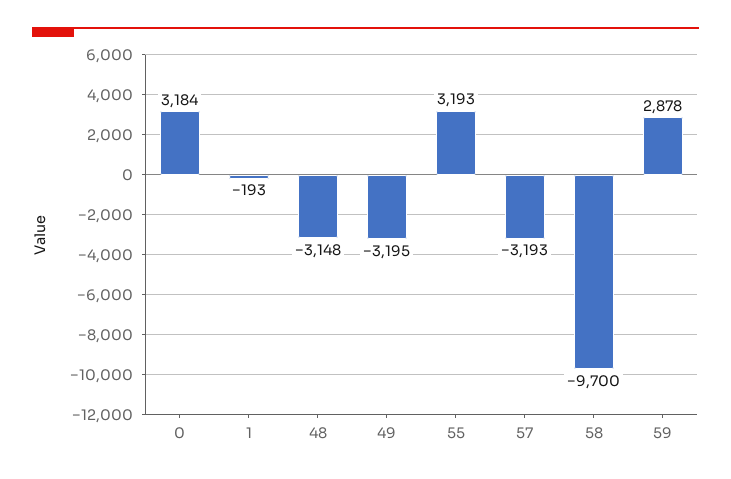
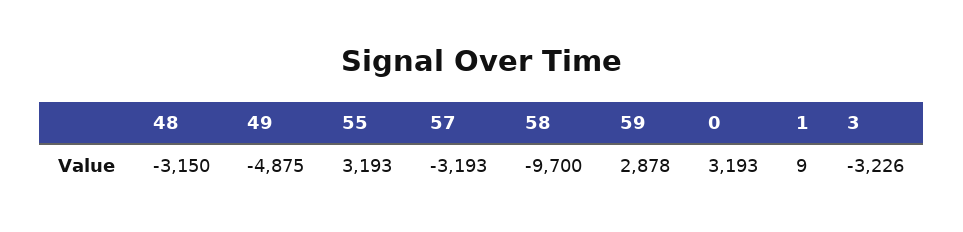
  {
-   "0": 3184,
+   "0": 3193,
-   "1": -193,
+   "1": 9,
-   "48": -3148,
+   "48": -3150,
-   "49": -3195,
+   "49": -4875,
    "55": 3193,
    "57": -3193,
    "58": -9700,
-   "59": 2878
+   "59": 2878,
+   "3": -3226
  }

